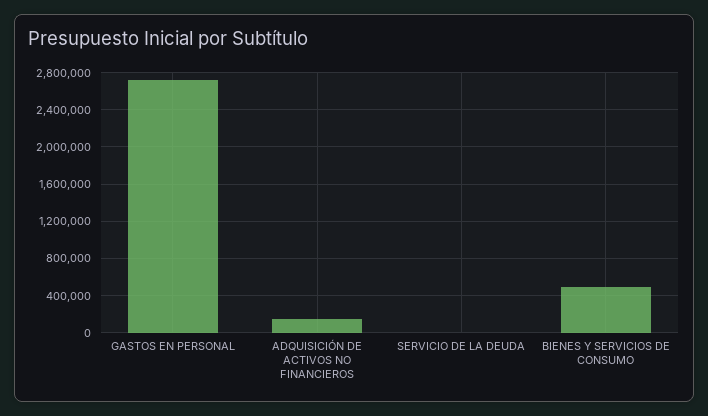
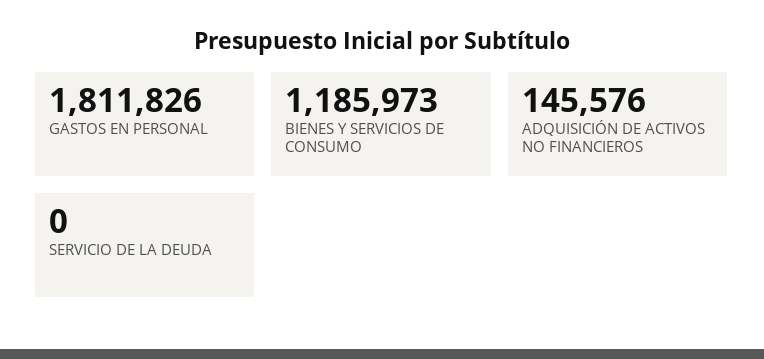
  {
-   "GASTOS EN PERSONAL": 2700000,
+   "GASTOS EN PERSONAL": 1811826,
    "ADQUISICIÓN DE ACTIVOS NO FINANCIEROS": 145576,
    "SERVICIO DE LA DEUDA": 0,
-   "BIENES Y SERVICIOS DE CONSUMO": 500000
+   "BIENES Y SERVICIOS DE CONSUMO": 1185973
  }

